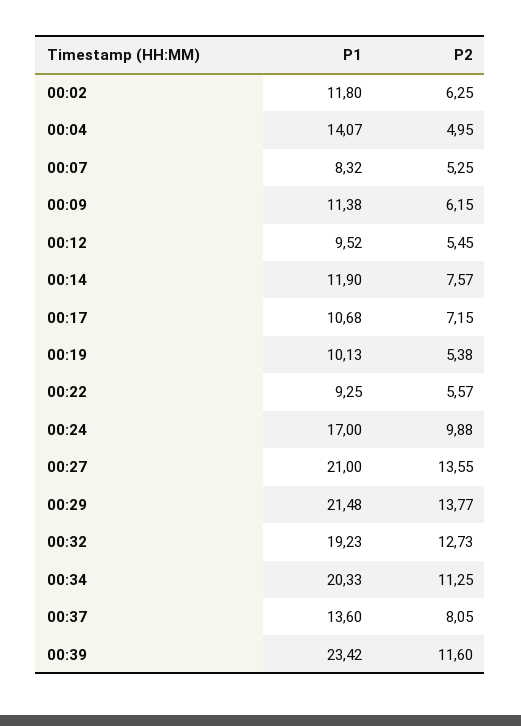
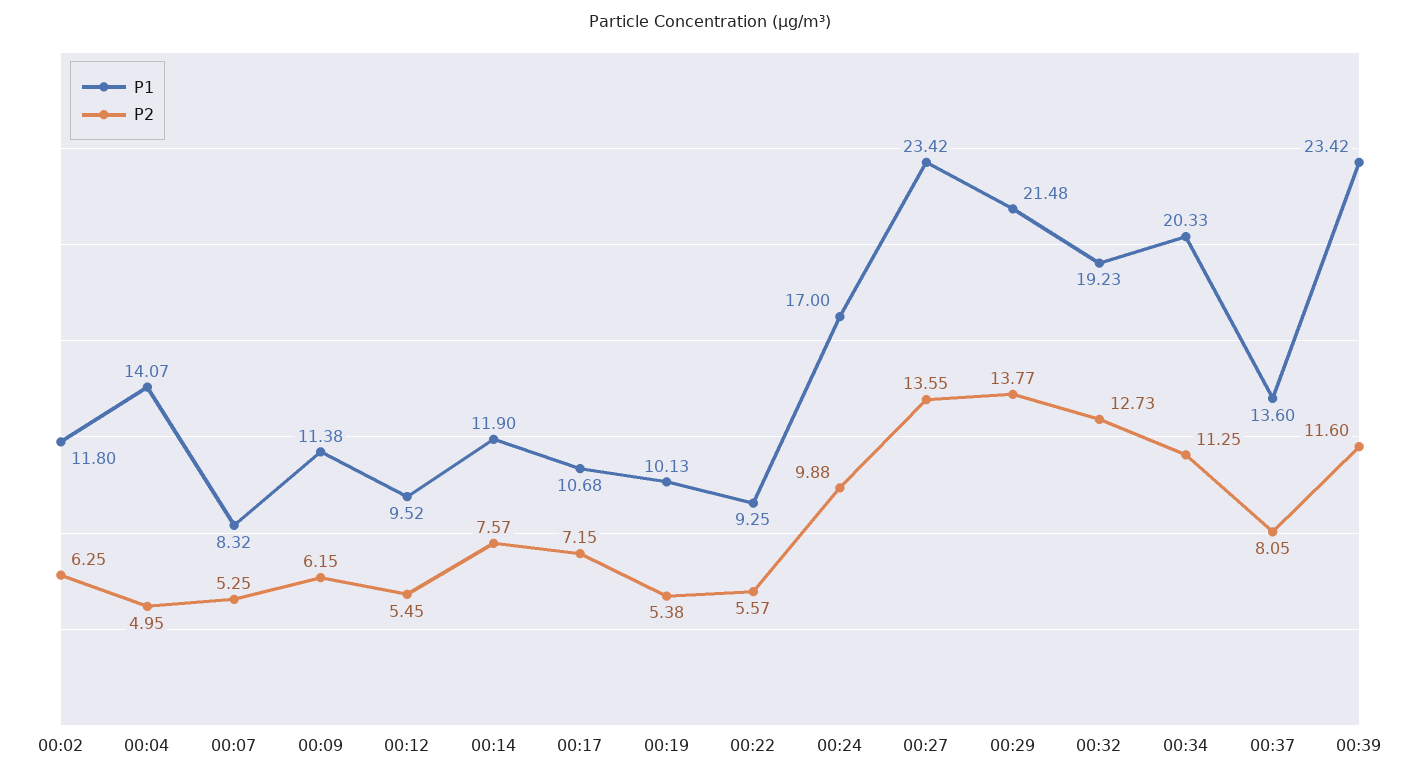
  {
    "P1": {
      "00:02": 11.8,
      "00:04": 14.07,
      "00:07": 8.32,
      "00:09": 11.38,
      "00:12": 9.52,
      "00:14": 11.9,
      "00:17": 10.68,
      "00:19": 10.13,
      "00:22": 9.25,
      "00:24": 17,
-     "00:27": 21,
+     "00:27": 23.42,
      "00:29": 21.48,
      "00:32": 19.23,
      "00:34": 20.33,
      "00:37": 13.6,
      "00:39": 23.42
    },
    "P2": {
      "00:02": 6.25,
      "00:04": 4.95,
      "00:07": 5.25,
      "00:09": 6.15,
      "00:12": 5.45,
      "00:14": 7.57,
      "00:17": 7.15,
      "00:19": 5.38,
      "00:22": 5.57,
      "00:24": 9.88,
      "00:27": 13.55,
      "00:29": 13.77,
      "00:32": 12.73,
      "00:34": 11.25,
      "00:37": 8.05,
      "00:39": 11.6
    }
  }

